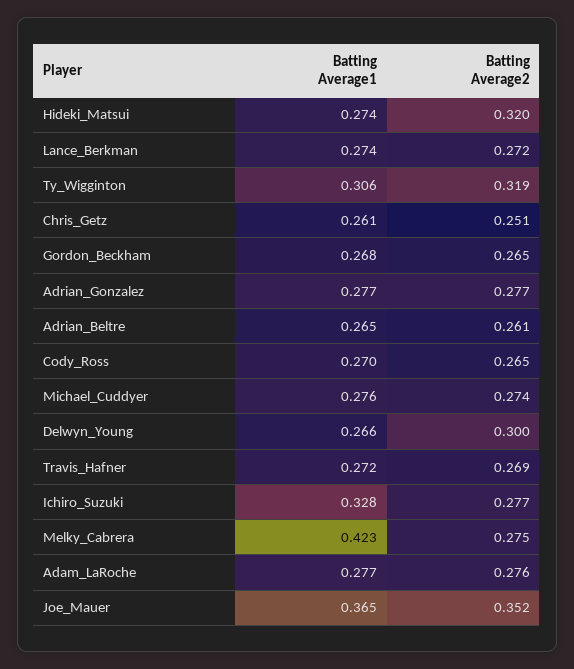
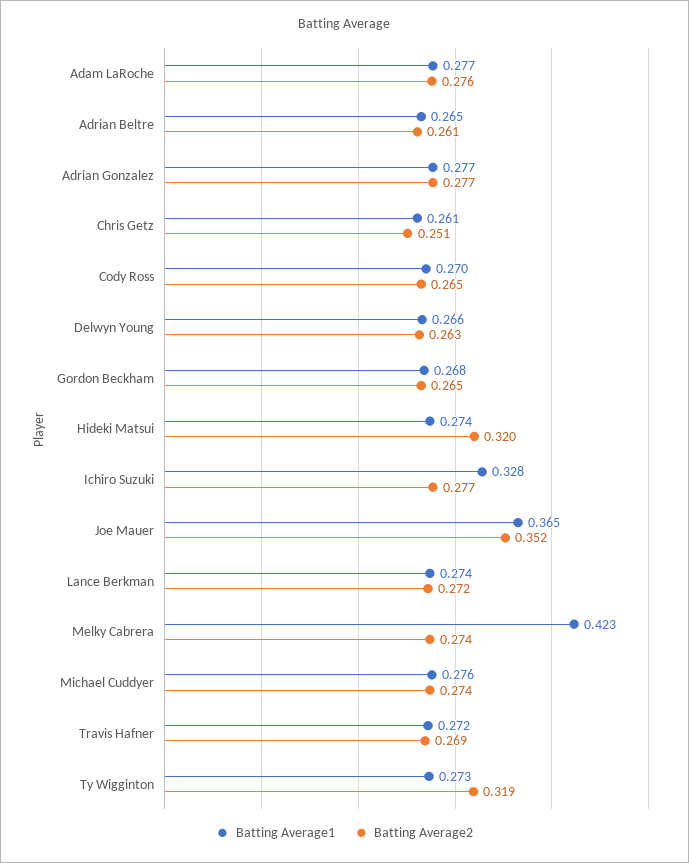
  {
    "Batting Average1": {
      "Hideki_Matsui": 0.274,
      "Lance_Berkman": 0.274,
-     "Ty_Wigginton": 0.306,
+     "Ty_Wigginton": 0.273,
      "Chris_Getz": 0.261,
      "Gordon_Beckham": 0.268,
      "Adrian_Gonzalez": 0.277,
      "Adrian_Beltre": 0.265,
      "Cody_Ross": 0.27,
      "Michael_Cuddyer": 0.276,
      "Delwyn_Young": 0.266,
      "Travis_Hafner": 0.272,
      "Ichiro_Suzuki": 0.328,
      "Melky_Cabrera": 0.423,
      "Adam_LaRoche": 0.277,
      "Joe_Mauer": 0.365
    },
    "Batting Average2": {
      "Hideki_Matsui": 0.32,
      "Lance_Berkman": 0.272,
      "Ty_Wigginton": 0.319,
      "Chris_Getz": 0.251,
      "Gordon_Beckham": 0.265,
      "Adrian_Gonzalez": 0.277,
      "Adrian_Beltre": 0.261,
      "Cody_Ross": 0.265,
      "Michael_Cuddyer": 0.274,
-     "Delwyn_Young": 0.3,
+     "Delwyn_Young": 0.263,
      "Travis_Hafner": 0.269,
      "Ichiro_Suzuki": 0.277,
-     "Melky_Cabrera": 0.275,
+     "Melky_Cabrera": 0.274,
      "Adam_LaRoche": 0.276,
      "Joe_Mauer": 0.352
    }
  }

